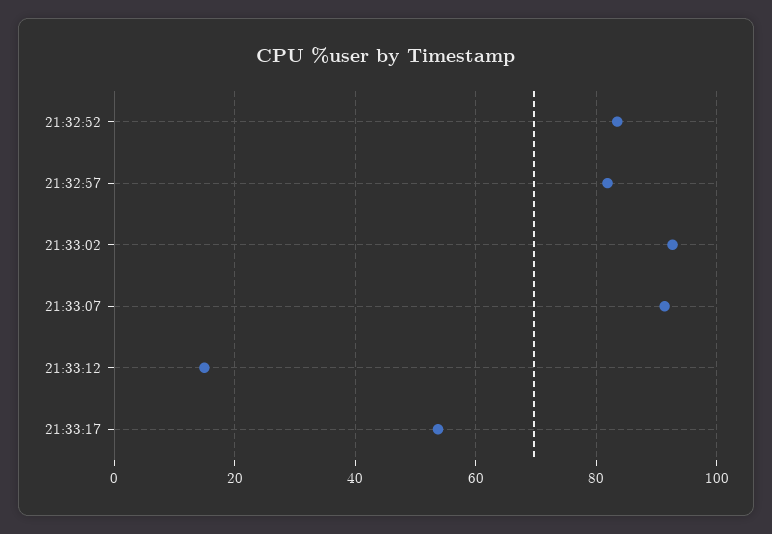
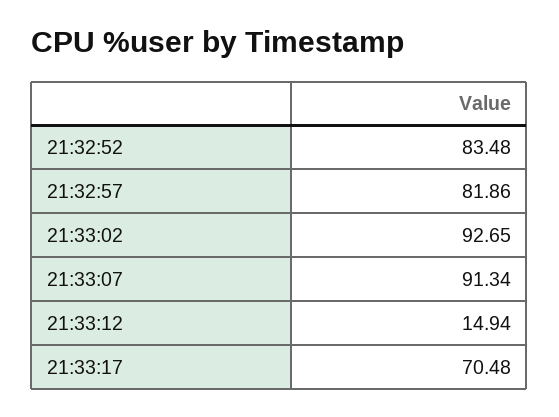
  {
    "21:32:52": 83.48,
    "21:32:57": 81.86,
    "21:33:02": 92.65,
    "21:33:07": 91.34,
    "21:33:12": 14.94,
-   "21:33:17": 54
+   "21:33:17": 70.48
  }

